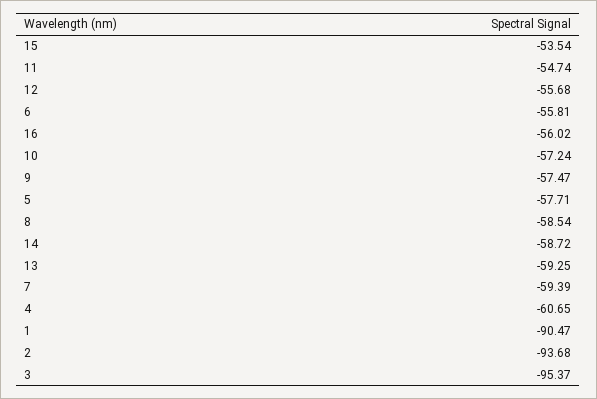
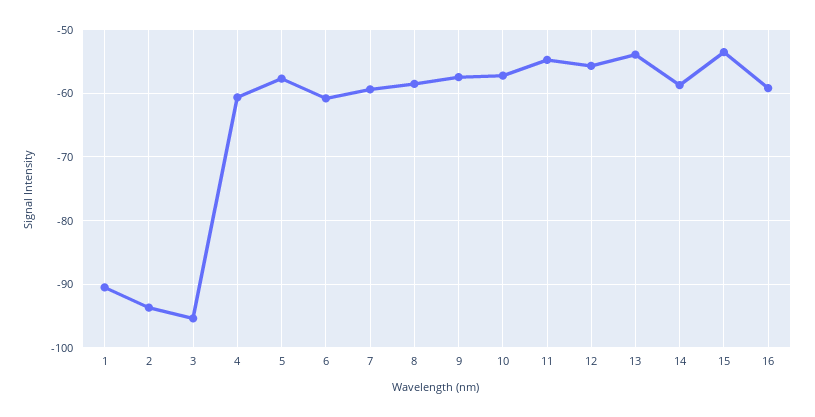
  {
    "15": -53.54,
    "11": -54.74,
    "12": -55.68,
-   "6": -55.81,
+   "6": -61,
-   "16": -56.02,
+   "16": -59,
    "10": -57.24,
    "9": -57.47,
    "5": -57.71,
    "8": -58.54,
    "14": -58.72,
-   "13": -59.25,
+   "13": -54,
    "7": -59.39,
    "4": -60.65,
    "1": -90.47,
    "2": -93.68,
    "3": -95.37
  }

